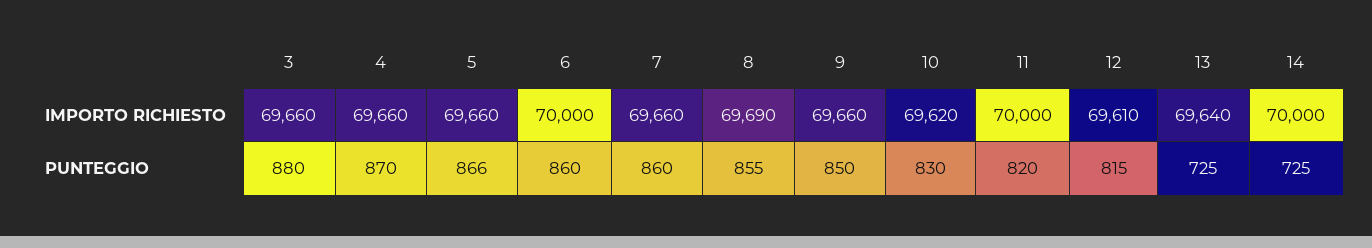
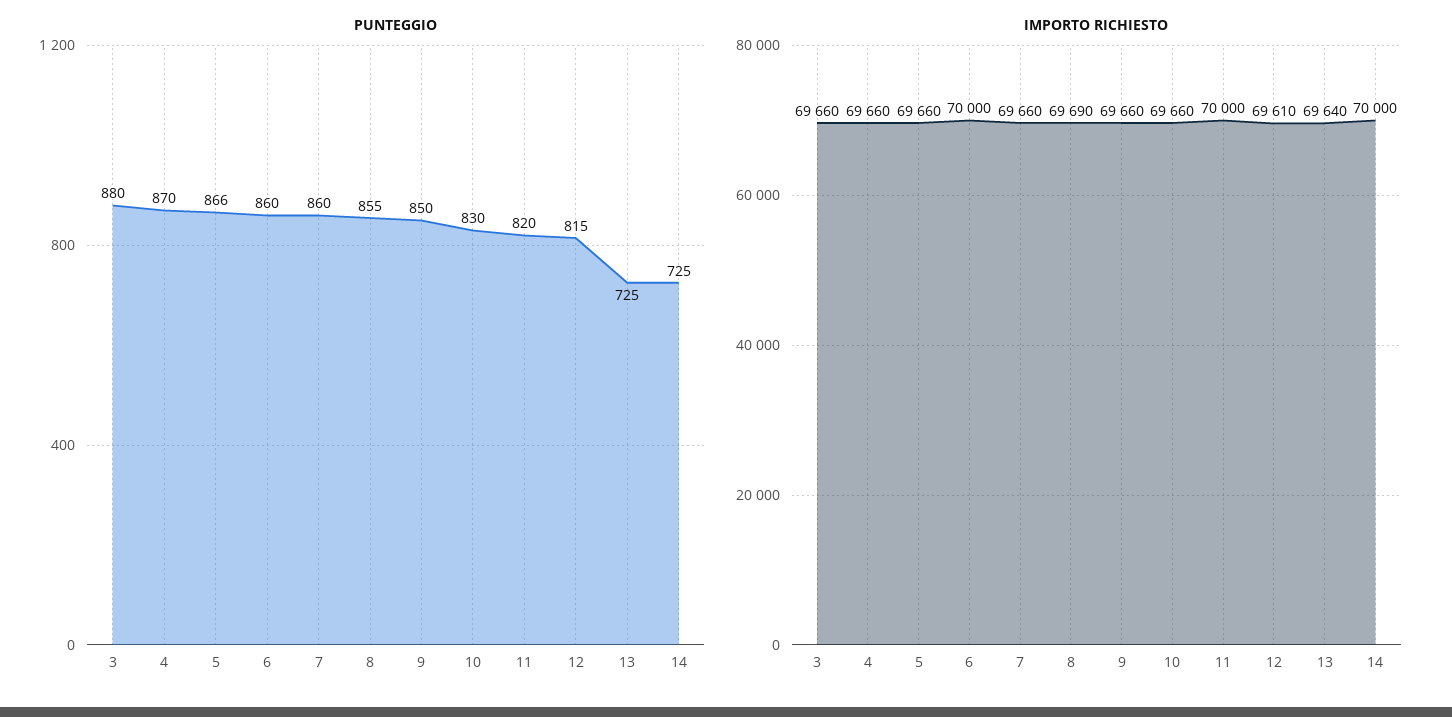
  {
    "IMPORTO RICHIESTO": {
      "3": 69660,
      "4": 69660,
      "5": 69660,
      "6": 70000,
      "7": 69660,
      "8": 69690,
      "9": 69660,
-     "10": 69620,
+     "10": 69660,
      "11": 70000,
      "12": 69610,
      "13": 69640,
      "14": 70000
    },
    "PUNTEGGIO": {
      "3": 880,
      "4": 870,
      "5": 866,
      "6": 860,
      "7": 860,
      "8": 855,
      "9": 850,
      "10": 830,
      "11": 820,
      "12": 815,
      "13": 725,
      "14": 725
    }
  }

